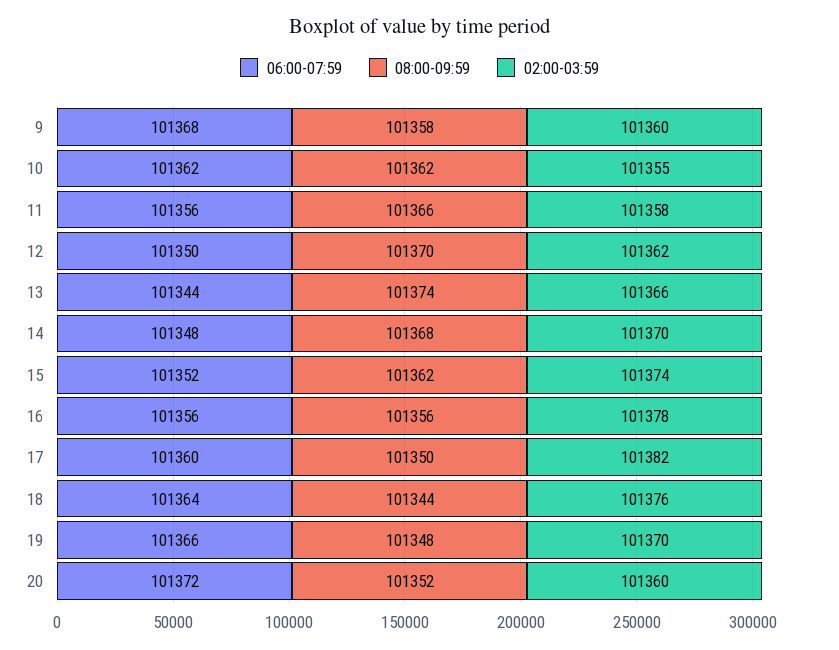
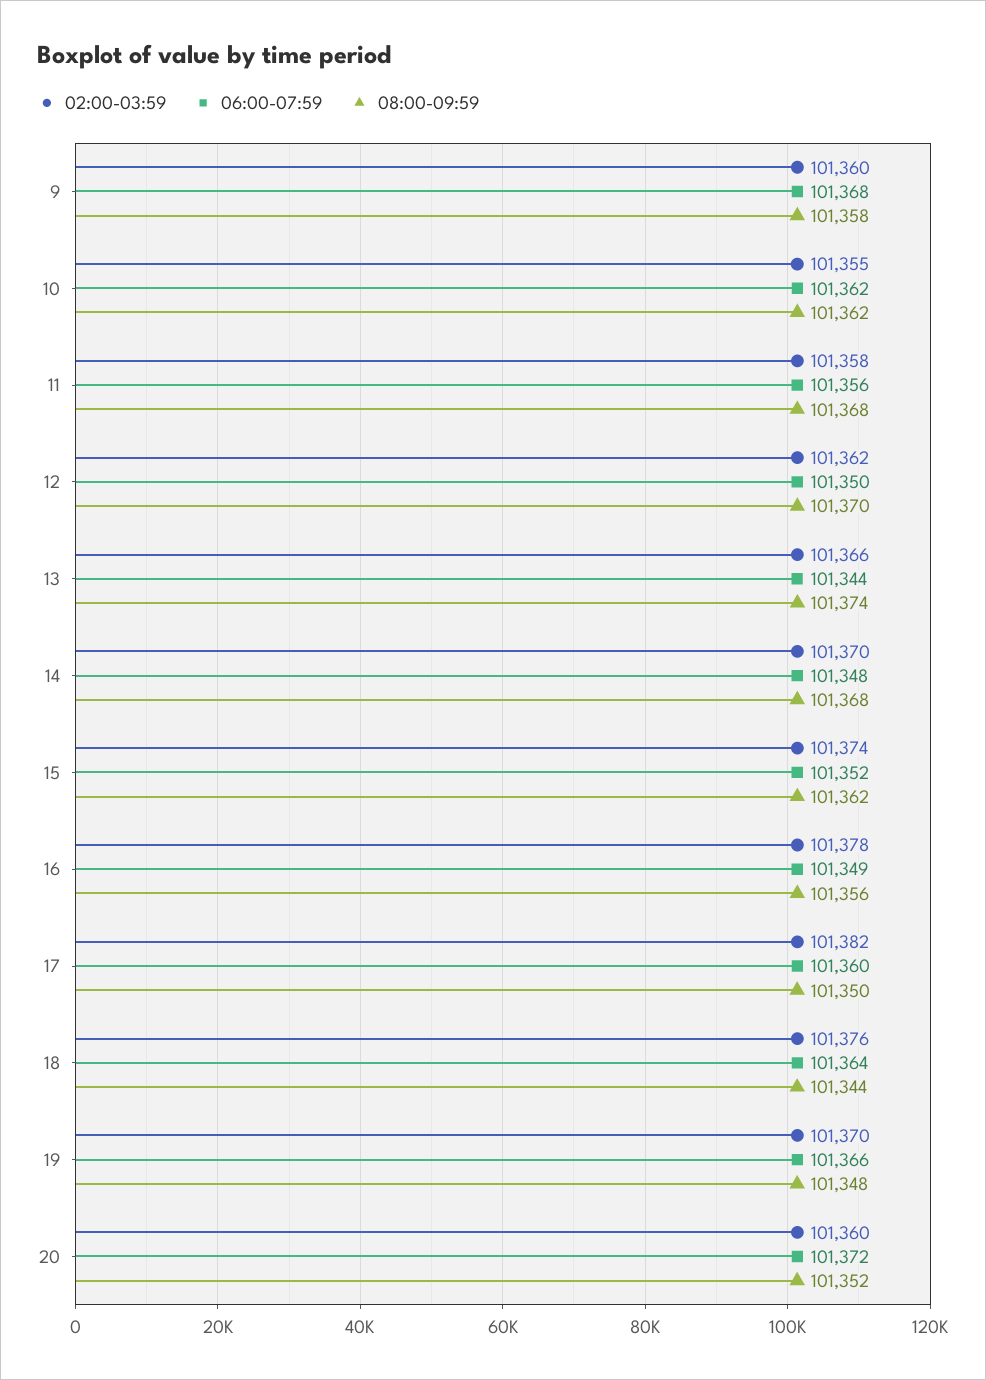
  {
    "06:00-07:59": {
      "9": 101368,
      "10": 101362,
      "11": 101356,
      "12": 101350,
      "13": 101344,
      "14": 101348,
      "15": 101352,
-     "16": 101356,
+     "16": 101349,
      "17": 101360,
      "18": 101364,
      "19": 101366,
      "20": 101372
    },
    "08:00-09:59": {
      "9": 101358,
      "10": 101362,
-     "11": 101366,
+     "11": 101368,
      "12": 101370,
      "13": 101374,
      "14": 101368,
      "15": 101362,
      "16": 101356,
      "17": 101350,
      "18": 101344,
      "19": 101348,
      "20": 101352
    },
    "02:00-03:59": {
      "9": 101360,
      "10": 101355,
      "11": 101358,
      "12": 101362,
      "13": 101366,
      "14": 101370,
      "15": 101374,
      "16": 101378,
      "17": 101382,
      "18": 101376,
      "19": 101370,
      "20": 101360
    }
  }

